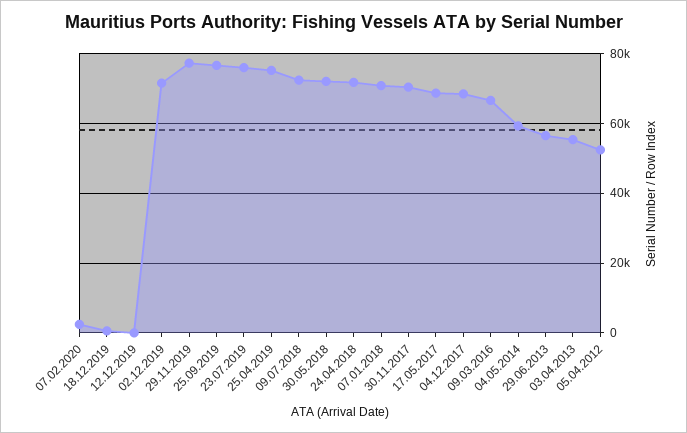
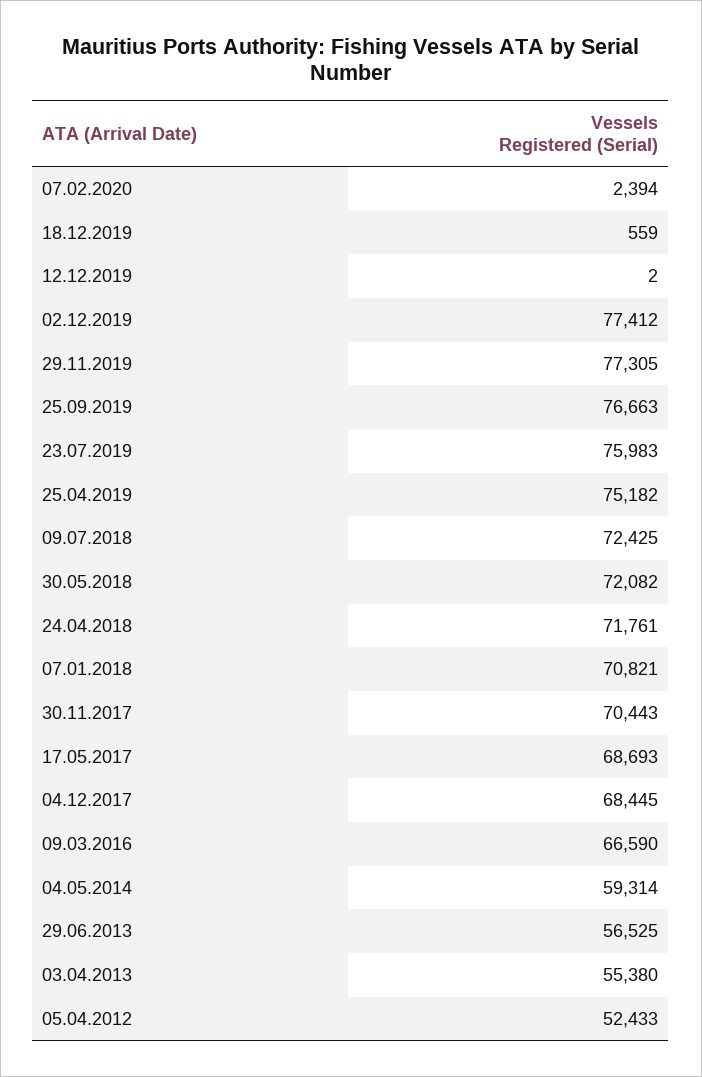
  {
    "07.02.2020": 2394,
    "18.12.2019": 559,
    "12.12.2019": 2,
-   "02.12.2019": 72000,
+   "02.12.2019": 77412,
    "29.11.2019": 77305,
    "25.09.2019": 76663,
    "23.07.2019": 75983,
    "25.04.2019": 75182,
    "09.07.2018": 72425,
    "30.05.2018": 72082,
    "24.04.2018": 71761,
    "07.01.2018": 70821,
    "30.11.2017": 70443,
    "17.05.2017": 68693,
    "04.12.2017": 68445,
    "09.03.2016": 66590,
    "04.05.2014": 59314,
    "29.06.2013": 56525,
    "03.04.2013": 55380,
    "05.04.2012": 52433
  }

